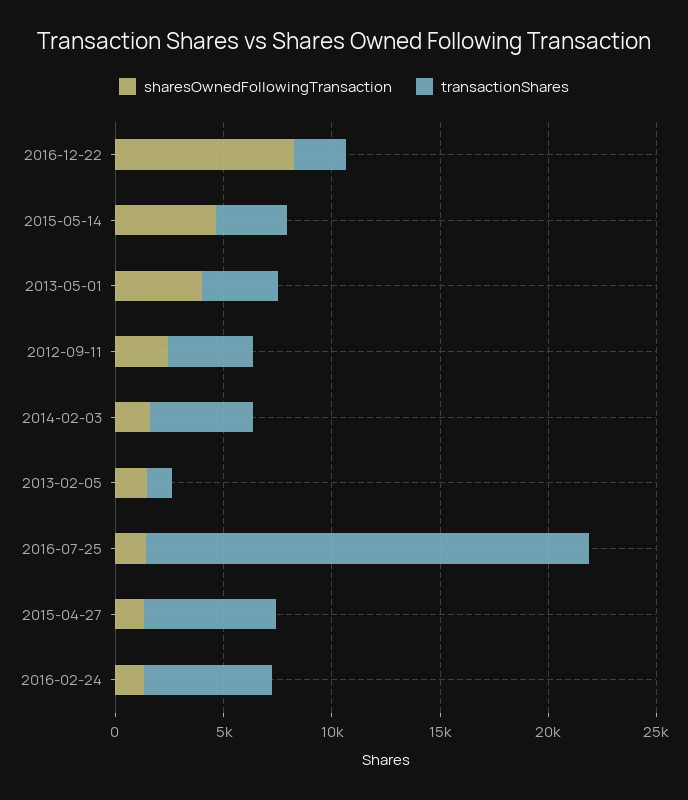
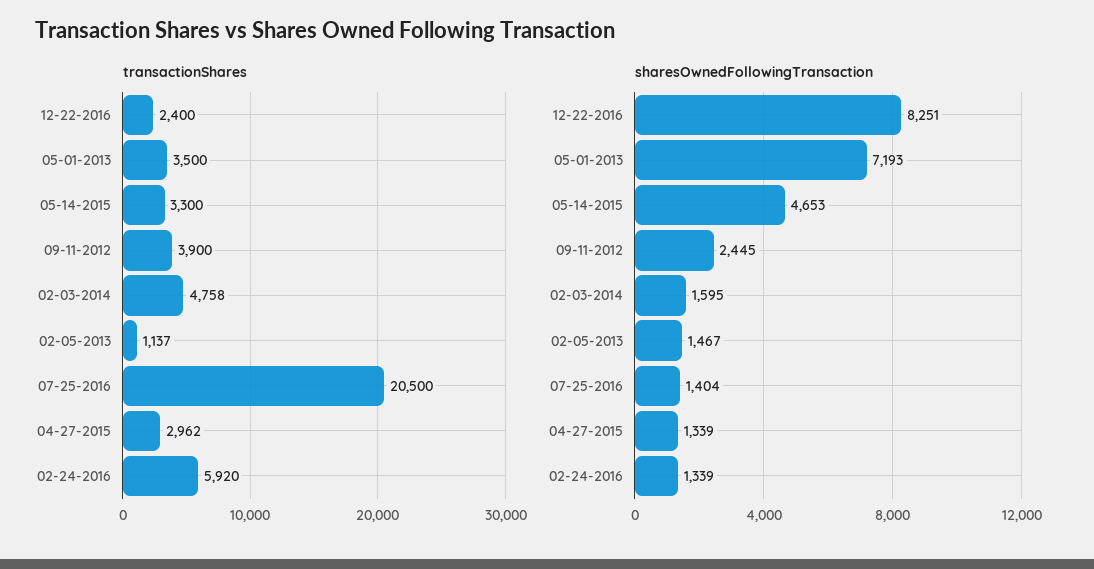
  {
    "sharesOwnedFollowingTransaction": {
      "2016-12-22": 8251,
      "2015-05-14": 4653,
-     "2013-05-01": 4000,
+     "2013-05-01": 7193,
      "2012-09-11": 2445,
      "2014-02-03": 1595,
      "2013-02-05": 1467,
      "2016-07-25": 1404,
      "2015-04-27": 1339,
      "2016-02-24": 1339
    },
    "transactionShares": {
      "2016-12-22": 2400,
      "2015-05-14": 3300,
      "2013-05-01": 3500,
      "2012-09-11": 3900,
      "2014-02-03": 4758,
      "2013-02-05": 1137,
      "2016-07-25": 20500,
-     "2015-04-27": 6000,
+     "2015-04-27": 2962,
      "2016-02-24": 5920
    }
  }

